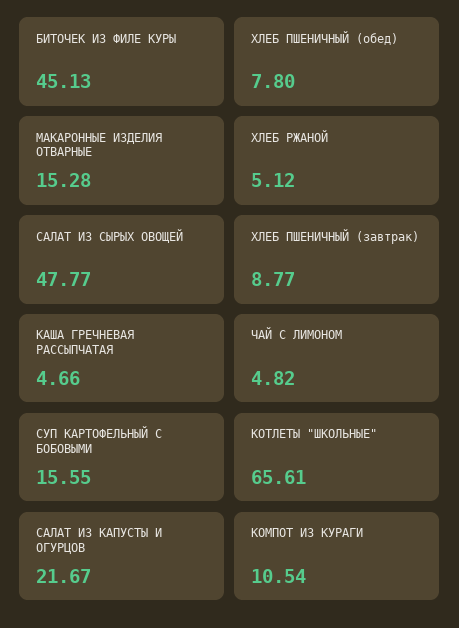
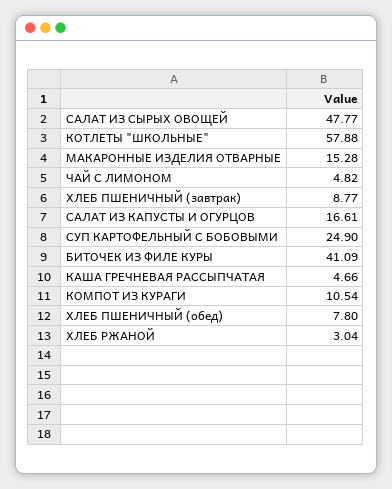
  {
-   "БИТОЧЕК ИЗ ФИЛЕ КУРЫ": 45.13,
+   "БИТОЧЕК ИЗ ФИЛЕ КУРЫ": 41.09,
    "ХЛЕБ ПШЕНИЧНЫЙ (обед)": 7.8,
    "МАКАРОННЫЕ ИЗДЕЛИЯ ОТВАРНЫЕ": 15.28,
-   "ХЛЕБ РЖАНОЙ": 5.12,
+   "ХЛЕБ РЖАНОЙ": 3.04,
    "САЛАТ ИЗ СЫРЫХ ОВОЩЕЙ": 47.77,
    "ХЛЕБ ПШЕНИЧНЫЙ (завтрак)": 8.77,
    "КАША ГРЕЧНЕВАЯ РАССЫПЧАТАЯ": 4.66,
    "ЧАЙ С ЛИМОНОМ": 4.82,
-   "СУП КАРТОФЕЛЬНЫЙ С БОБОВЫМИ": 15.55,
+   "СУП КАРТОФЕЛЬНЫЙ С БОБОВЫМИ": 24.9,
-   "КОТЛЕТЫ \"ШКОЛЬНЫЕ\"": 65.61,
+   "КОТЛЕТЫ \"ШКОЛЬНЫЕ\"": 57.88,
-   "САЛАТ ИЗ КАПУСТЫ И ОГУРЦОВ": 21.67,
+   "САЛАТ ИЗ КАПУСТЫ И ОГУРЦОВ": 16.61,
    "КОМПОТ ИЗ КУРАГИ": 10.54
  }

